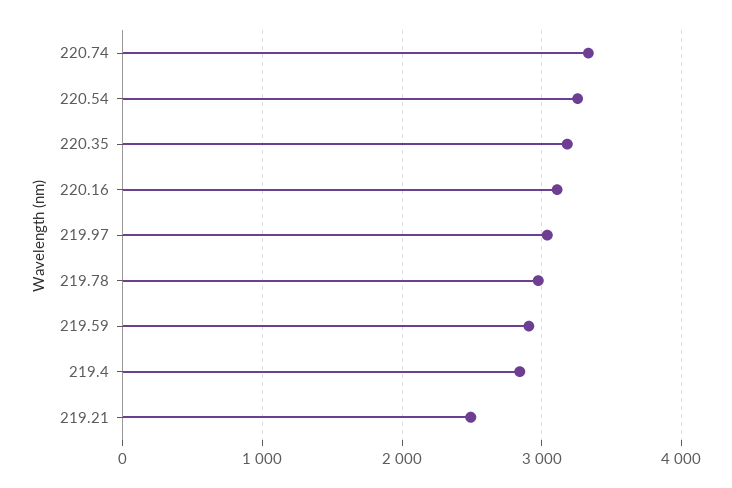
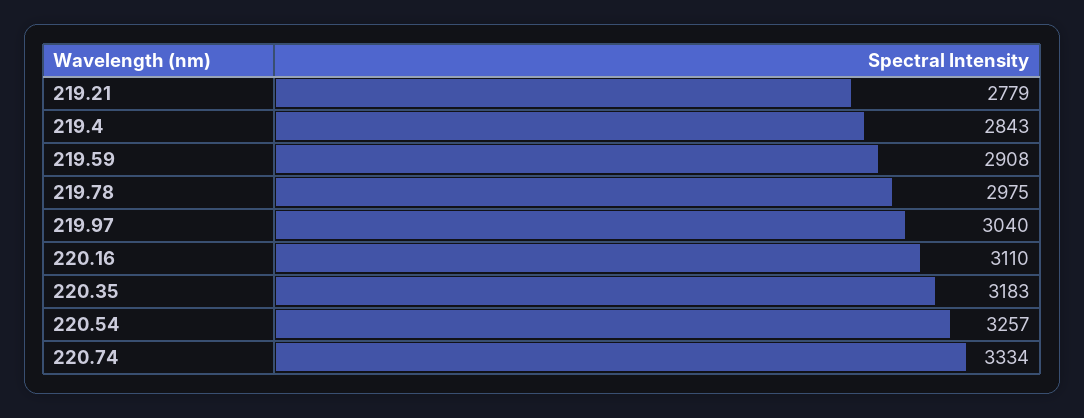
  {
    "220.74": 3334,
    "220.54": 3257,
    "220.35": 3183,
    "220.16": 3110,
    "219.97": 3040,
    "219.78": 2975,
    "219.59": 2908,
    "219.4": 2843,
-   "219.21": 2500
+   "219.21": 2779
  }

